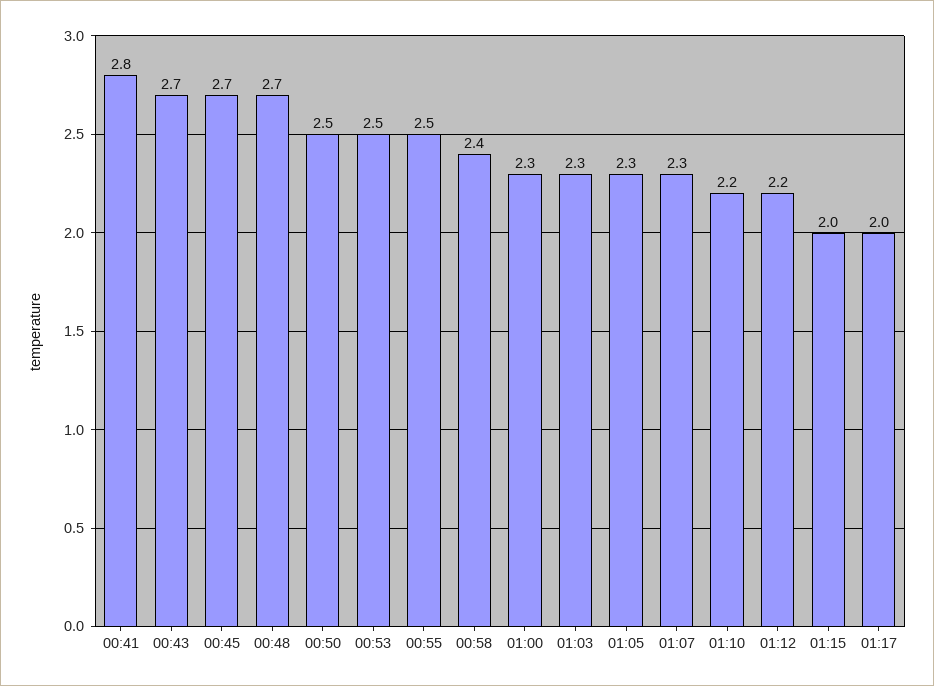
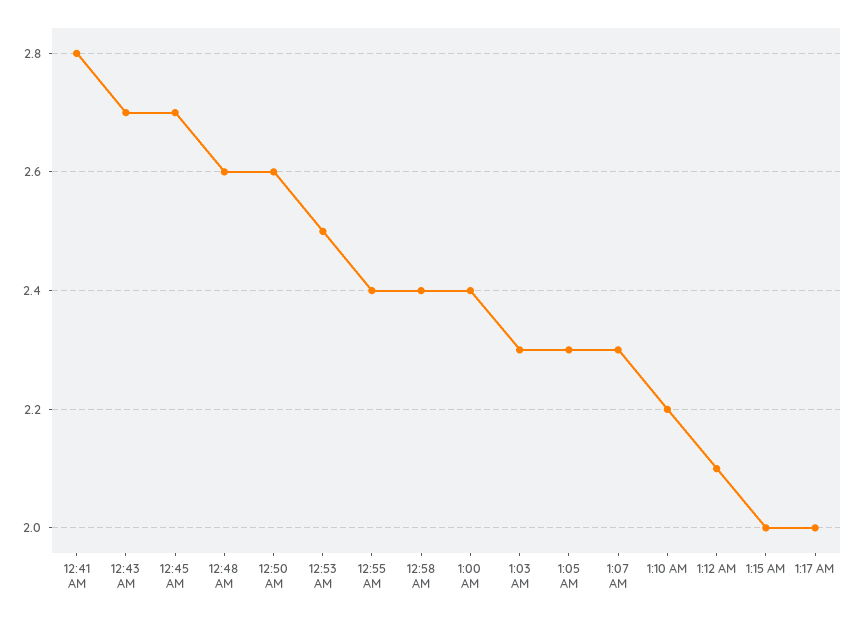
  {
    "00:41": 2.8,
    "00:43": 2.7,
    "00:45": 2.7,
-   "00:48": 2.7,
+   "00:48": 2.6,
-   "00:50": 2.5,
+   "00:50": 2.6,
    "00:53": 2.5,
-   "00:55": 2.5,
+   "00:55": 2.4,
    "00:58": 2.4,
-   "01:00": 2.3,
+   "01:00": 2.4,
    "01:03": 2.3,
    "01:05": 2.3,
    "01:07": 2.3,
    "01:10": 2.2,
-   "01:12": 2.2,
+   "01:12": 2.1,
    "01:15": 2,
    "01:17": 2
  }

